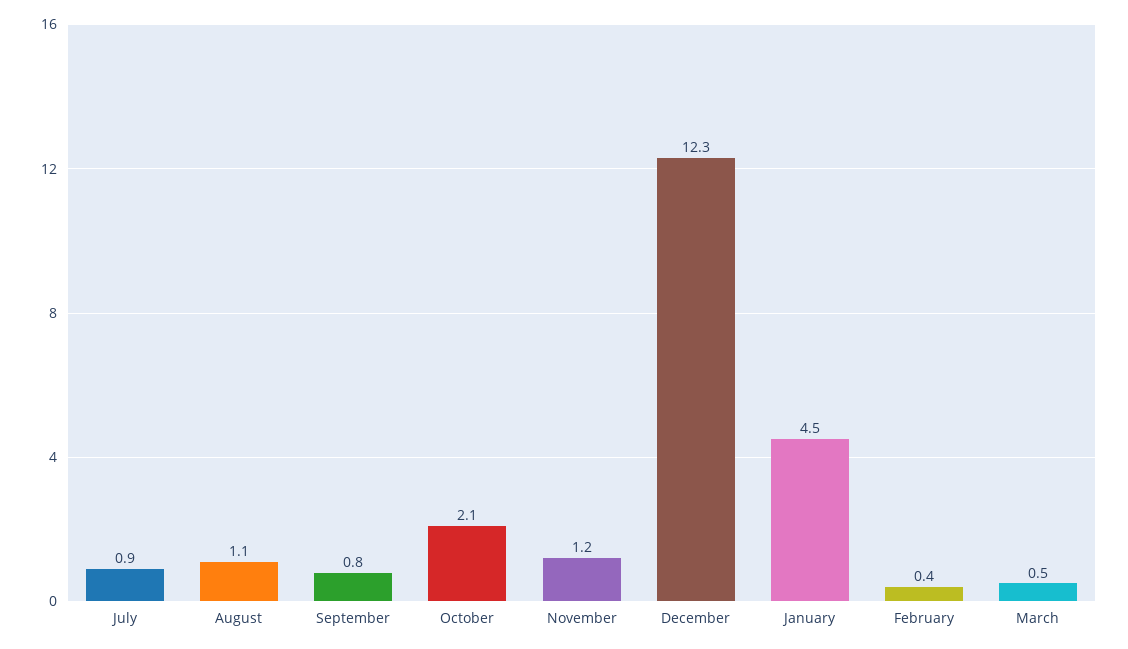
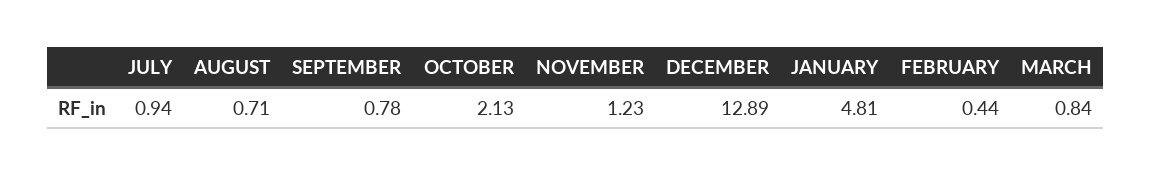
  {
    "July": 0.94,
-   "August": 1.1,
+   "August": 0.71,
    "September": 0.78,
    "October": 2.13,
    "November": 1.23,
-   "December": 12.3,
+   "December": 12.89,
-   "January": 4.5,
+   "January": 4.81,
    "February": 0.44,
-   "March": 0.5
+   "March": 0.84
  }

